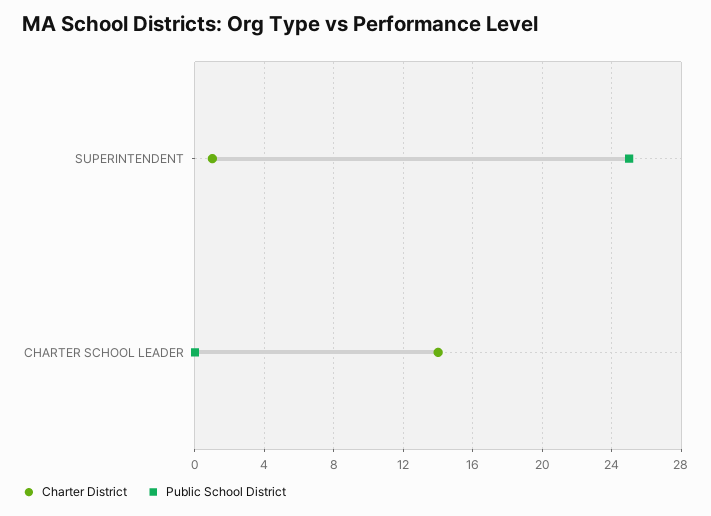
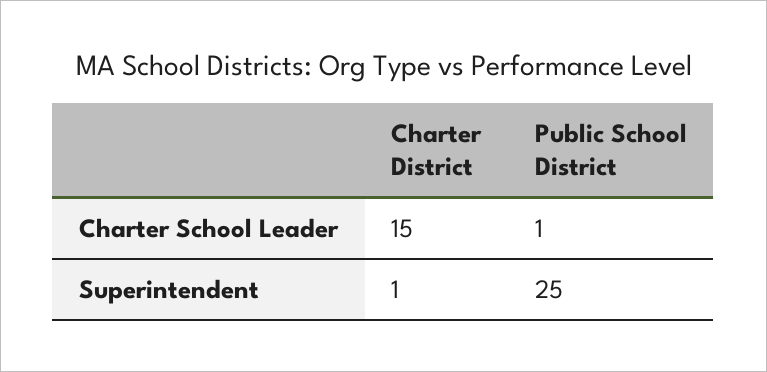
  {
    "Charter District": {
      "SUPERINTENDENT": 1,
-     "CHARTER SCHOOL LEADER": 14
+     "CHARTER SCHOOL LEADER": 15
    },
    "Public School District": {
      "SUPERINTENDENT": 25,
-     "CHARTER SCHOOL LEADER": 0
+     "CHARTER SCHOOL LEADER": 1
    }
  }

